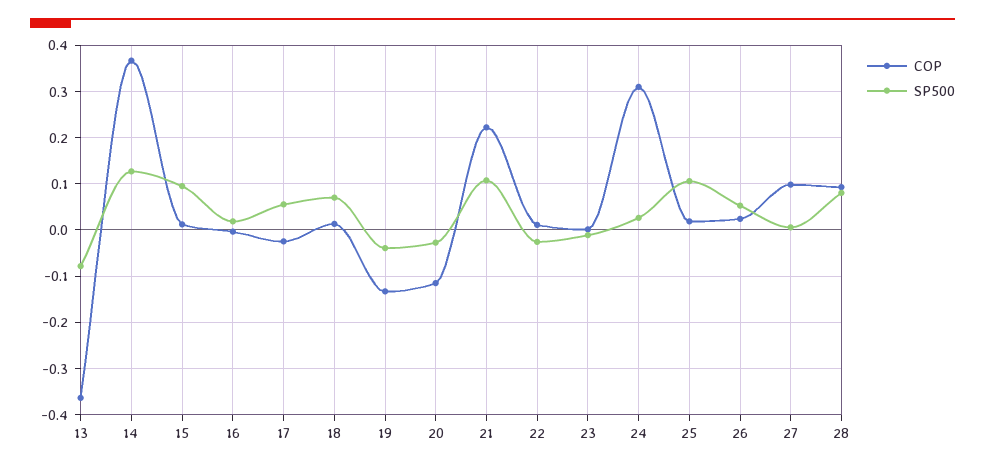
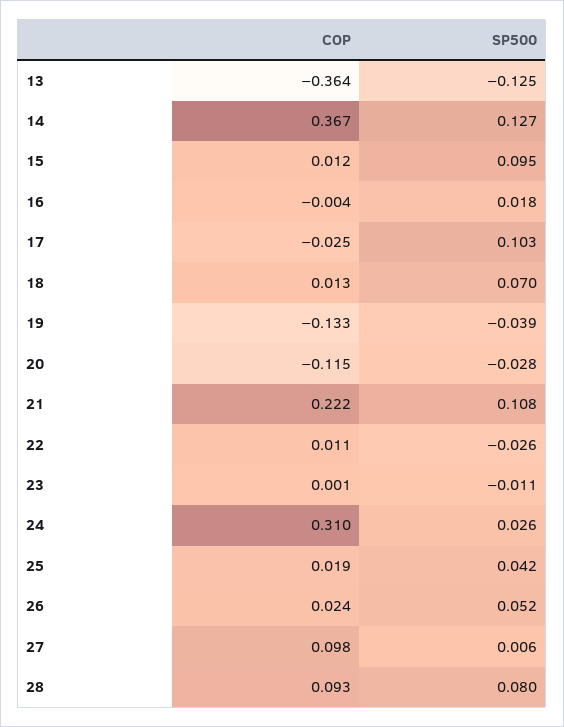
  {
    "COP": {
      "13": -0.364,
      "14": 0.367,
      "15": 0.012,
      "16": -0.004,
      "17": -0.025,
      "18": 0.013,
      "19": -0.133,
      "20": -0.115,
      "21": 0.222,
      "22": 0.011,
      "23": 0.001,
      "24": 0.31,
      "25": 0.019,
      "26": 0.024,
      "27": 0.098,
      "28": 0.093
    },
    "SP500": {
-     "13": -0.08,
+     "13": -0.125,
      "14": 0.127,
      "15": 0.095,
      "16": 0.018,
-     "17": 0.06,
+     "17": 0.103,
      "18": 0.07,
      "19": -0.039,
      "20": -0.028,
      "21": 0.108,
      "22": -0.026,
      "23": -0.011,
      "24": 0.026,
-     "25": 0.1,
+     "25": 0.042,
      "26": 0.052,
      "27": 0.006,
      "28": 0.08
    }
  }

